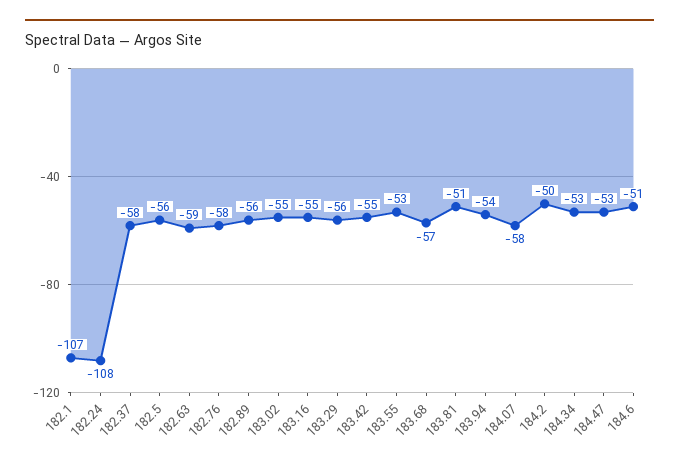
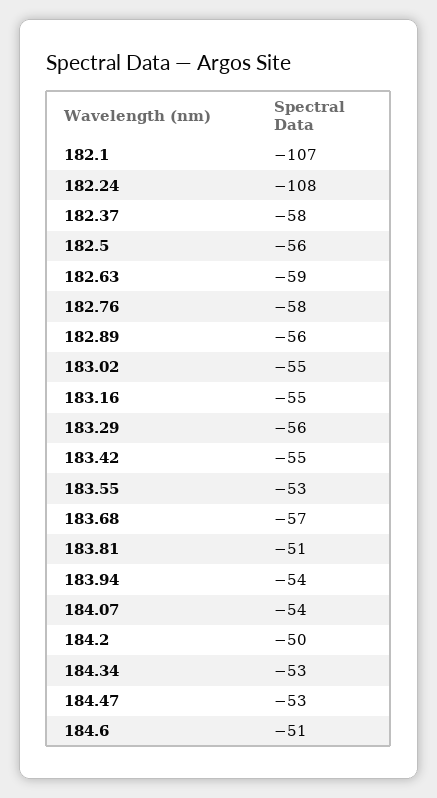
  {
    "182.1": -107,
    "182.24": -108,
    "182.37": -58,
    "182.5": -56,
    "182.63": -59,
    "182.76": -58,
    "182.89": -56,
    "183.02": -55,
    "183.16": -55,
    "183.29": -56,
    "183.42": -55,
    "183.55": -53,
    "183.68": -57,
    "183.81": -51,
    "183.94": -54,
-   "184.07": -58,
+   "184.07": -54,
    "184.2": -50,
    "184.34": -53,
    "184.47": -53,
    "184.6": -51
  }

